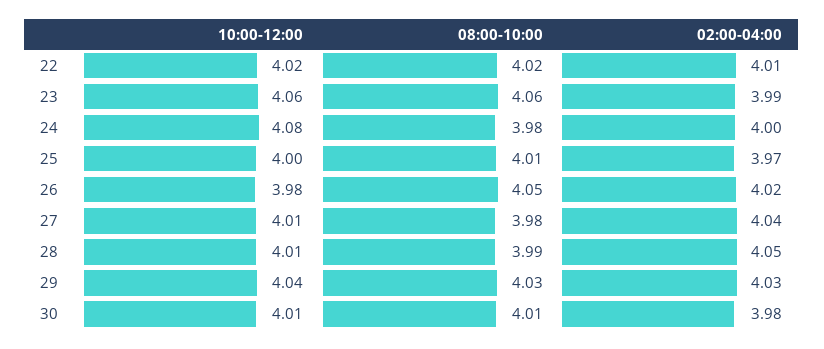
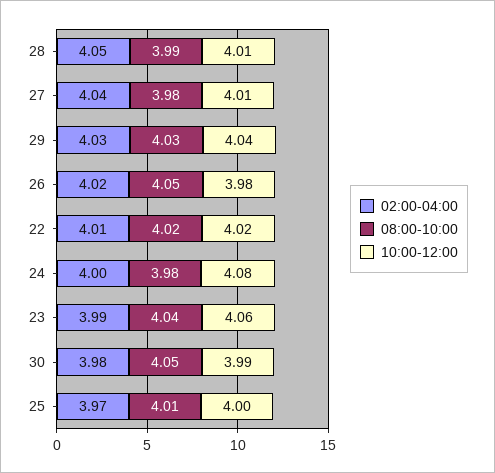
  {
    "10:00-12:00": {
      "22": 4.02,
      "23": 4.06,
      "24": 4.08,
      "25": 4,
      "26": 3.98,
      "27": 4.01,
      "28": 4.01,
      "29": 4.04,
-     "30": 4.01
+     "30": 3.99
    },
    "08:00-10:00": {
      "22": 4.02,
-     "23": 4.06,
+     "23": 4.04,
      "24": 3.98,
      "25": 4.01,
      "26": 4.05,
      "27": 3.98,
      "28": 3.99,
      "29": 4.03,
-     "30": 4.01
+     "30": 4.05
    },
    "02:00-04:00": {
      "22": 4.01,
      "23": 3.99,
      "24": 4,
      "25": 3.97,
      "26": 4.02,
      "27": 4.04,
      "28": 4.05,
      "29": 4.03,
      "30": 3.98
    }
  }

